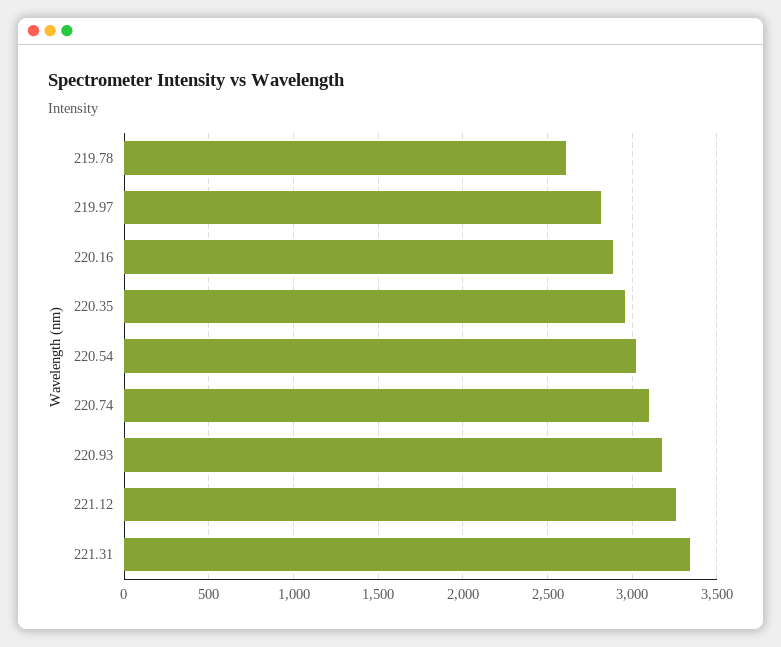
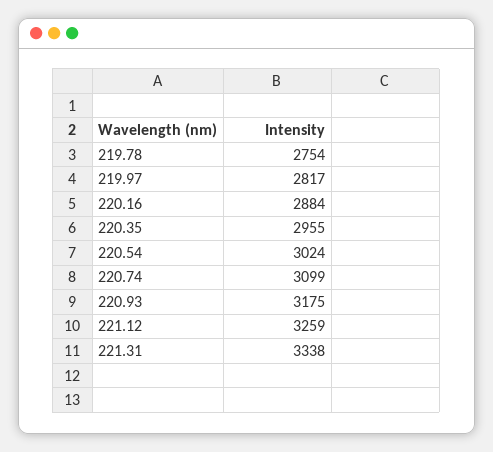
  {
-   "219.78": 2600,
+   "219.78": 2754,
    "219.97": 2817,
    "220.16": 2884,
    "220.35": 2955,
    "220.54": 3024,
    "220.74": 3099,
    "220.93": 3175,
    "221.12": 3259,
    "221.31": 3338
  }

